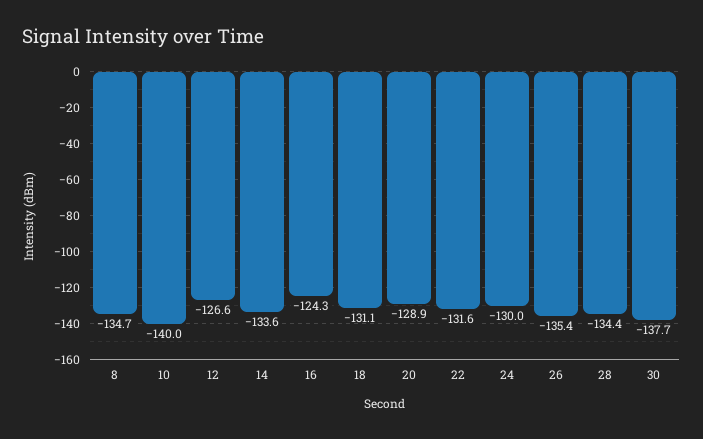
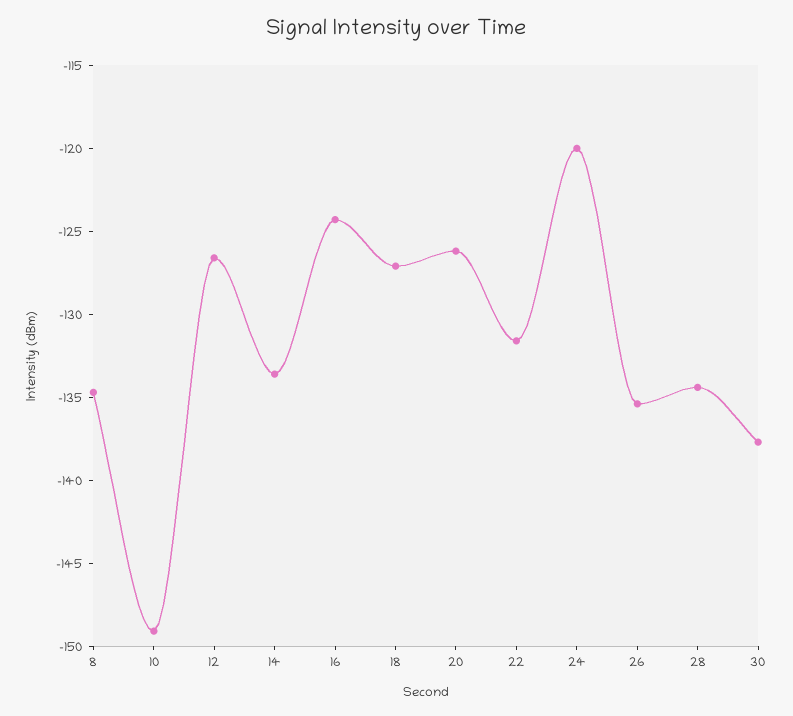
  {
    "8": -134.7,
-   "10": -140,
+   "10": -149,
    "12": -126.6,
    "14": -133.6,
    "16": -124.3,
-   "18": -131.1,
+   "18": -127,
-   "20": -128.9,
+   "20": -126,
    "22": -131.6,
-   "24": -130,
+   "24": -120,
    "26": -135.4,
    "28": -134.4,
    "30": -137.7
  }

